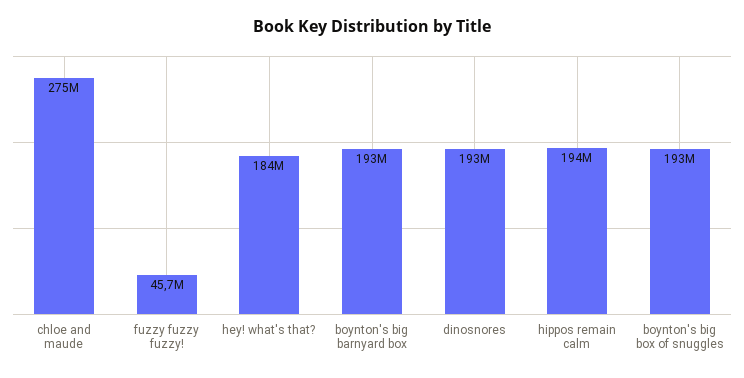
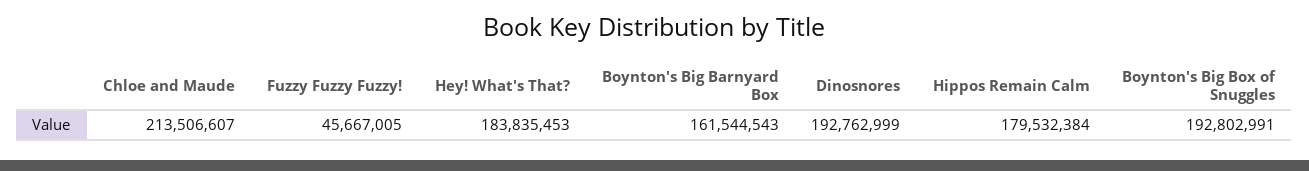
  {
-   "chloe and maude": 275000000,
+   "chloe and maude": 213506607,
    "fuzzy fuzzy fuzzy!": 45667005,
    "hey! what's that?": 183835453,
-   "boynton's big barnyard box": 193000000,
+   "boynton's big barnyard box": 161544543,
    "dinosnores": 192762999,
-   "hippos remain calm": 194000000,
+   "hippos remain calm": 179532384,
    "boynton's big box of snuggles": 192802991
  }

